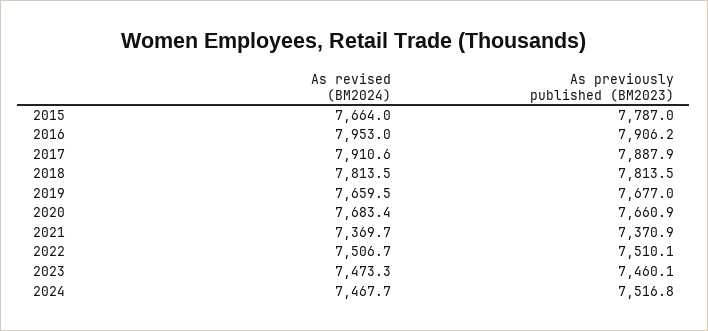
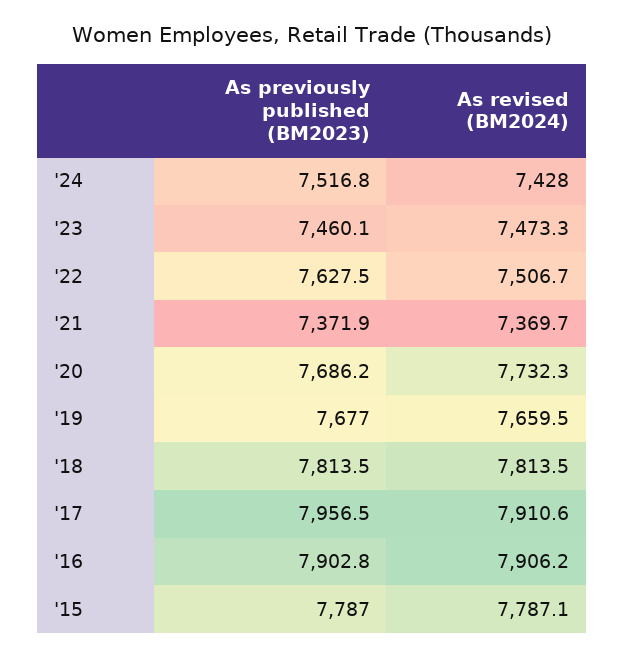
  {
    "As revised (BM2024)": {
-     "2015": 7664,
+     "2015": 7787.1,
-     "2016": 7953,
+     "2016": 7906.2,
      "2017": 7910.6,
      "2018": 7813.5,
      "2019": 7659.5,
-     "2020": 7683.4,
+     "2020": 7732.3,
      "2021": 7369.7,
      "2022": 7506.7,
      "2023": 7473.3,
-     "2024": 7467.7
+     "2024": 7428
    },
    "As previously published (BM2023)": {
      "2015": 7787,
-     "2016": 7906.2,
+     "2016": 7902.8,
-     "2017": 7887.9,
+     "2017": 7956.5,
      "2018": 7813.5,
      "2019": 7677,
-     "2020": 7660.9,
+     "2020": 7686.2,
-     "2021": 7370.9,
+     "2021": 7371.9,
-     "2022": 7510.1,
+     "2022": 7627.5,
      "2023": 7460.1,
      "2024": 7516.8
    }
  }

